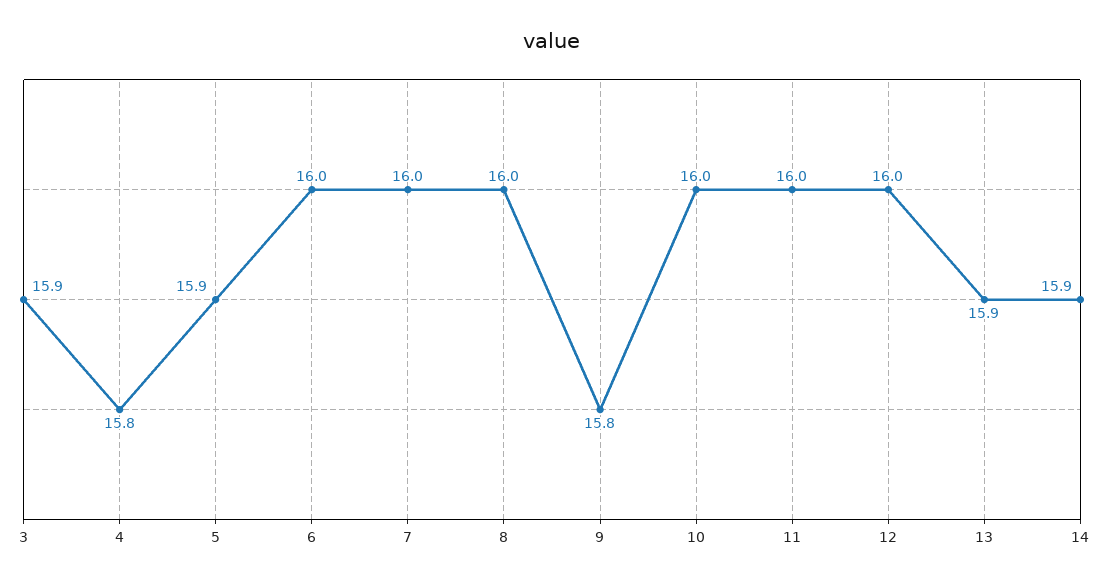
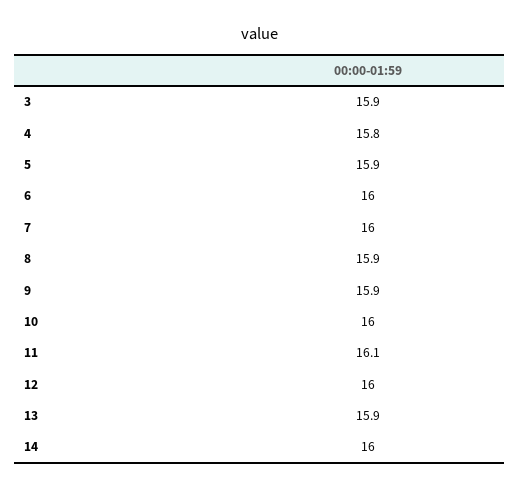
  {
    "3": 15.9,
    "4": 15.8,
    "5": 15.9,
    "6": 16,
    "7": 16,
-   "8": 16,
+   "8": 15.9,
-   "9": 15.8,
+   "9": 15.9,
    "10": 16,
-   "11": 16,
+   "11": 16.1,
    "12": 16,
    "13": 15.9,
-   "14": 15.9
+   "14": 16
  }

